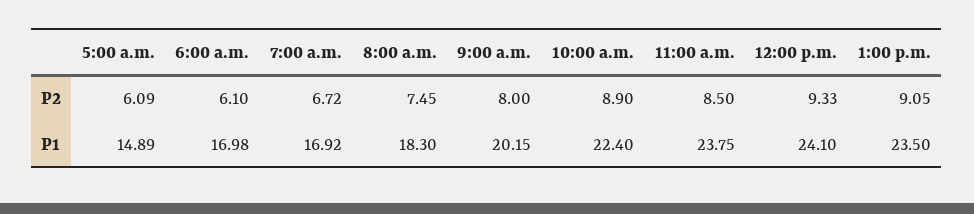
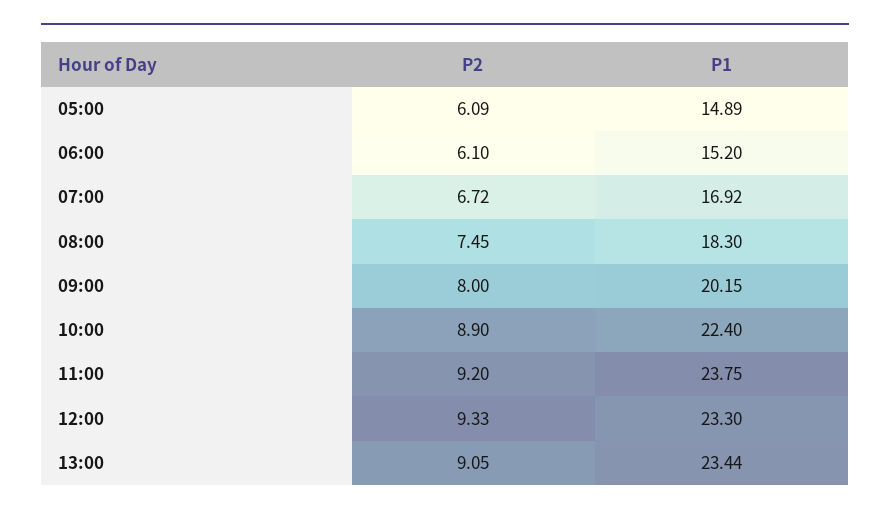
  {
    "5:00 a.m.": {
      "P2": 6.09,
      "P1": 14.89
    },
    "6:00 a.m.": {
      "P2": 6.1,
-     "P1": 16.98
+     "P1": 15.2
    },
    "7:00 a.m.": {
      "P2": 6.72,
      "P1": 16.92
    },
    "8:00 a.m.": {
      "P2": 7.45,
      "P1": 18.3
    },
    "9:00 a.m.": {
      "P2": 8,
      "P1": 20.15
    },
    "10:00 a.m.": {
      "P2": 8.9,
      "P1": 22.4
    },
    "11:00 a.m.": {
-     "P2": 8.5,
+     "P2": 9.2,
      "P1": 23.75
    },
    "12:00 p.m.": {
      "P2": 9.33,
-     "P1": 24.1
+     "P1": 23.3
    },
    "1:00 p.m.": {
      "P2": 9.05,
-     "P1": 23.5
+     "P1": 23.44
    }
  }

